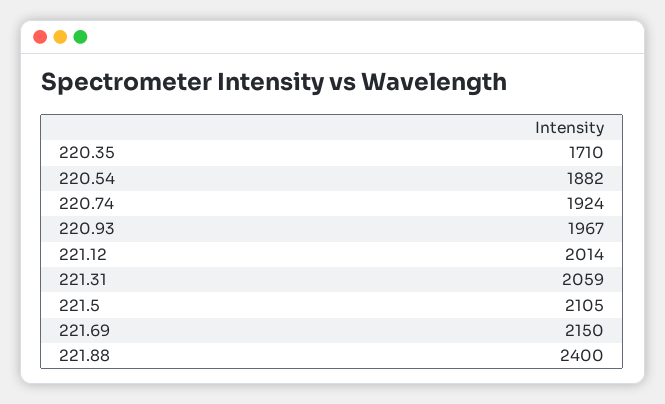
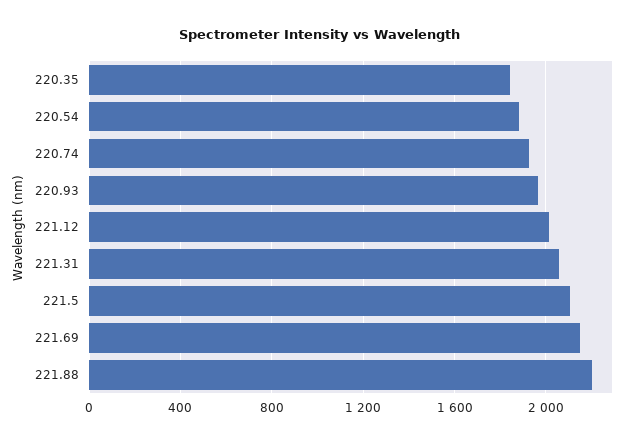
  {
-   "220.35": 1710,
+   "220.35": 1850,
    "220.54": 1882,
    "220.74": 1924,
    "220.93": 1967,
    "221.12": 2014,
    "221.31": 2059,
    "221.5": 2105,
    "221.69": 2150,
-   "221.88": 2400
+   "221.88": 2200
  }

